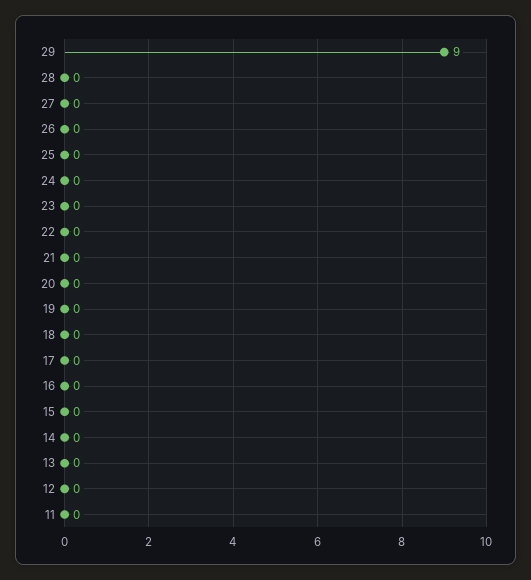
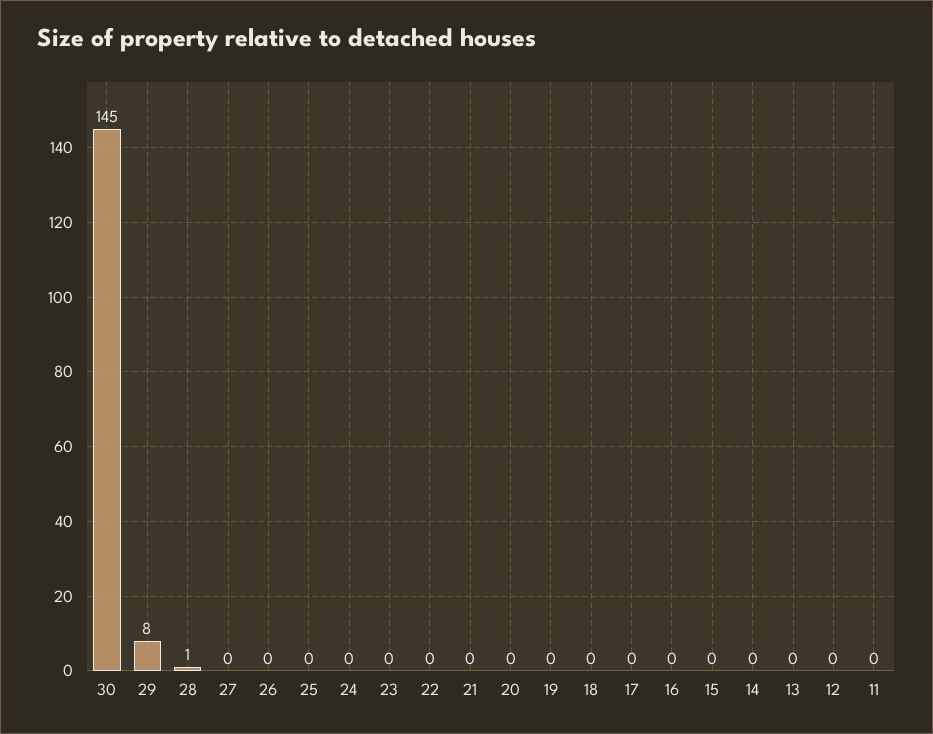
  {
-   "29": 9,
+   "29": 8,
-   "28": 0,
+   "28": 1,
    "27": 0,
    "26": 0,
    "25": 0,
    "24": 0,
    "23": 0,
    "22": 0,
    "21": 0,
    "20": 0,
    "19": 0,
    "18": 0,
    "17": 0,
    "16": 0,
    "15": 0,
    "14": 0,
    "13": 0,
    "12": 0,
-   "11": 0
+   "11": 0,
+   "30": 145
  }

